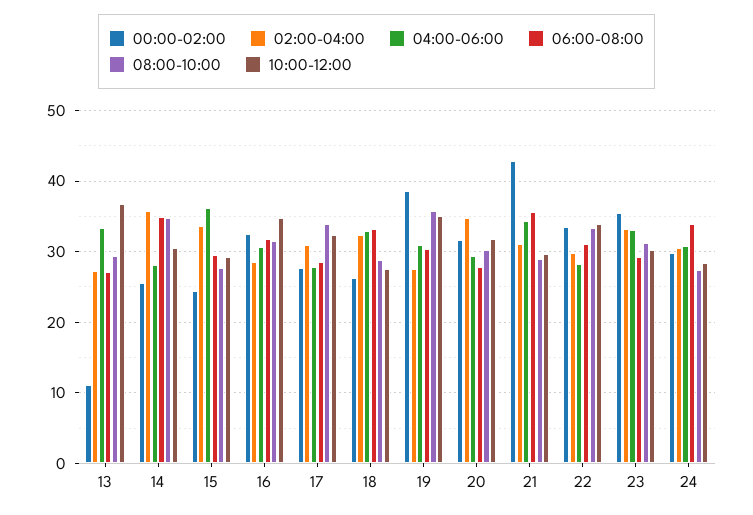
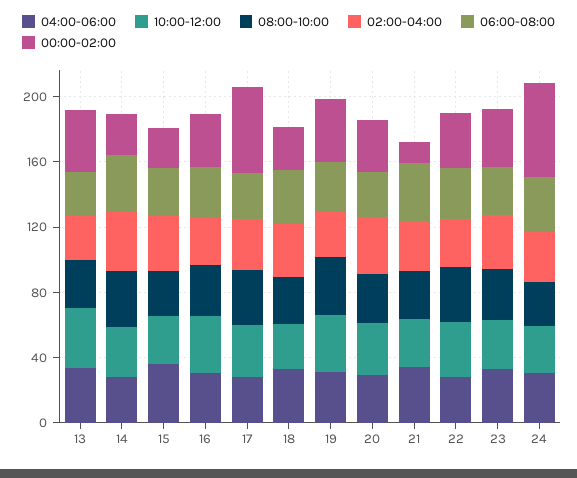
  {
    "00:00-02:00": {
-     "13": 11,
+     "13": 40,
      "14": 26,
      "15": 24,
      "16": 32,
-     "17": 28,
+     "17": 50,
      "18": 26,
      "19": 39,
      "20": 32,
-     "21": 43,
+     "21": 10,
      "22": 33,
      "23": 35,
-     "24": 30
+     "24": 60
    },
    "02:00-04:00": {
      "13": 27,
      "14": 36,
      "15": 34,
      "16": 29,
      "17": 31,
      "18": 32,
      "19": 28,
      "20": 35,
      "21": 31,
      "22": 30,
      "23": 33,
      "24": 31
    },
    "04:00-06:00": {
      "13": 33,
      "14": 28,
      "15": 36,
      "16": 31,
      "17": 28,
      "18": 33,
      "19": 31,
      "20": 29,
      "21": 34,
      "22": 28,
      "23": 33,
      "24": 31
    },
    "06:00-08:00": {
      "13": 27,
      "14": 35,
      "15": 30,
      "16": 32,
      "17": 29,
      "18": 33,
      "19": 30,
      "20": 28,
      "21": 36,
      "22": 31,
      "23": 29,
      "24": 34
    },
    "08:00-10:00": {
      "13": 29,
      "14": 35,
      "15": 28,
      "16": 32,
      "17": 34,
      "18": 29,
      "19": 36,
      "20": 30,
      "21": 29,
      "22": 33,
      "23": 31,
      "24": 27
    },
    "10:00-12:00": {
      "13": 37,
      "14": 31,
      "15": 29,
      "16": 35,
      "17": 32,
      "18": 28,
      "19": 35,
      "20": 32,
      "21": 30,
      "22": 34,
      "23": 30,
      "24": 28
    }
  }

